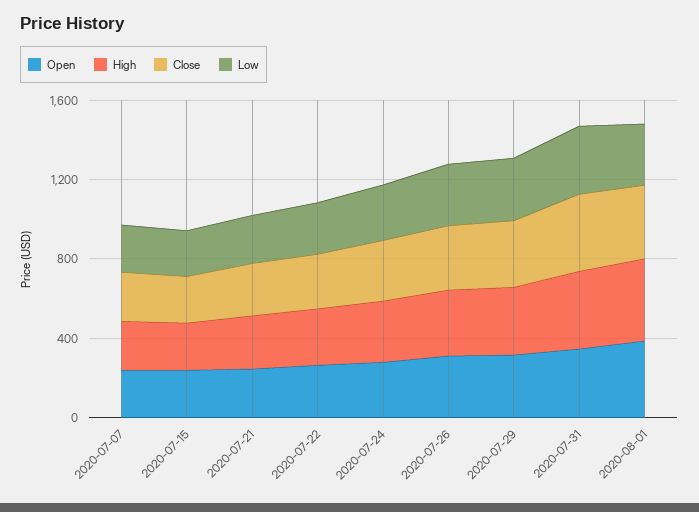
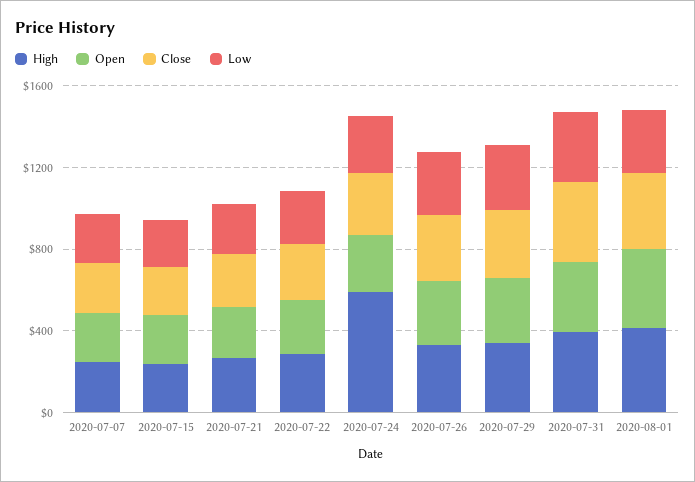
  {
    "Open": {
      "2020-07-07": 200,
      "2020-07-15": 200,
      "2020-07-21": 200,
      "2020-07-22": 300,
      "2020-07-24": 300,
      "2020-07-26": 300,
      "2020-07-29": 300,
      "2020-07-31": 300,
      "2020-08-01": 400
    },
    "High": {
      "2020-07-07": 200,
      "2020-07-15": 200,
      "2020-07-21": 300,
      "2020-07-22": 300,
-     "2020-07-24": 300,
+     "2020-07-24": 600,
      "2020-07-26": 300,
      "2020-07-29": 300,
      "2020-07-31": 400,
      "2020-08-01": 400
    },
    "Close": {
      "2020-07-07": 200,
      "2020-07-15": 200,
      "2020-07-21": 300,
      "2020-07-22": 300,
      "2020-07-24": 300,
      "2020-07-26": 300,
      "2020-07-29": 300,
      "2020-07-31": 400,
      "2020-08-01": 400
    },
    "Low": {
      "2020-07-07": 200,
      "2020-07-15": 200,
      "2020-07-21": 200,
      "2020-07-22": 300,
      "2020-07-24": 300,
      "2020-07-26": 300,
      "2020-07-29": 300,
      "2020-07-31": 300,
      "2020-08-01": 300
    }
  }

